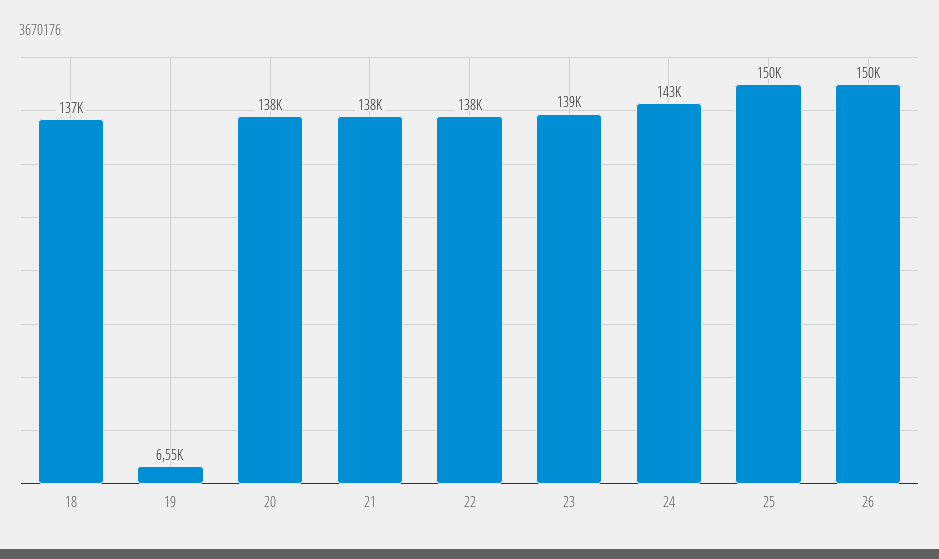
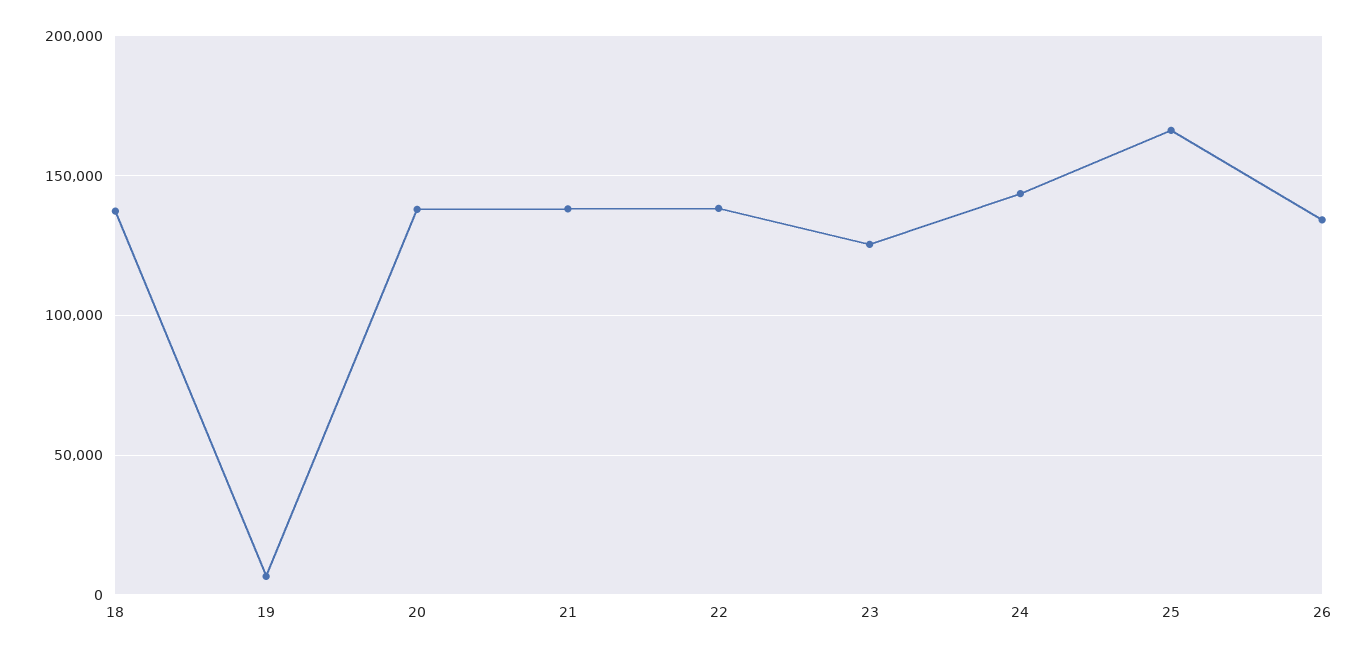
  {
    "18": 137000,
    "19": 6550,
    "20": 138000,
    "21": 138000,
    "22": 138000,
-   "23": 139000,
+   "23": 125000,
    "24": 143000,
-   "25": 150000,
+   "25": 165000,
-   "26": 150000
+   "26": 135000
  }

